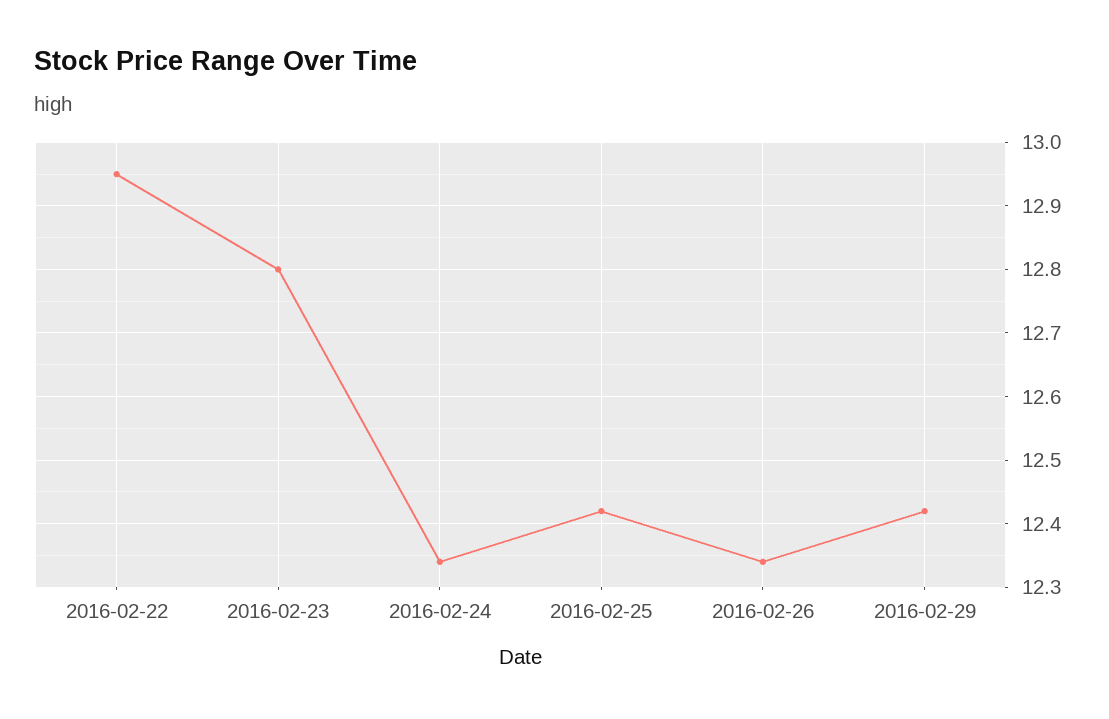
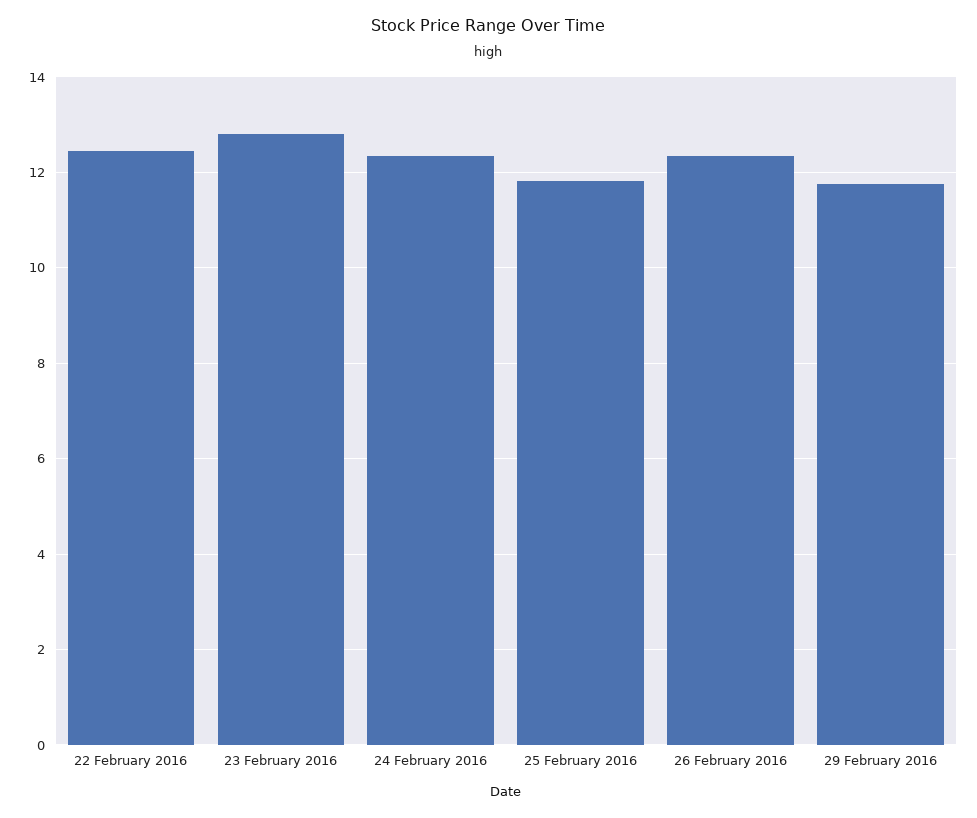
  {
-   "2016-02-22": 12.95,
+   "2016-02-22": 12.4,
    "2016-02-23": 12.8,
    "2016-02-24": 12.34,
-   "2016-02-25": 12.42,
+   "2016-02-25": 11.8,
    "2016-02-26": 12.34,
-   "2016-02-29": 12.42
+   "2016-02-29": 11.8
  }

